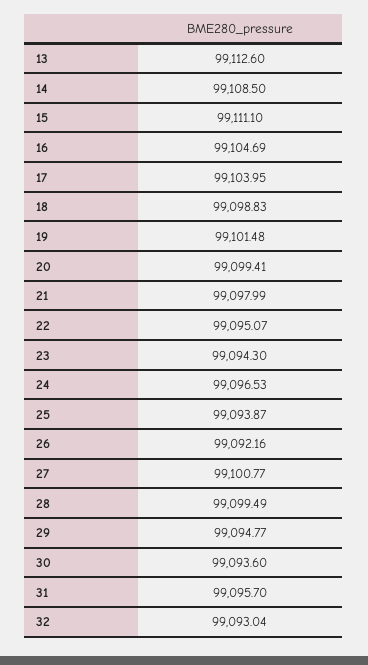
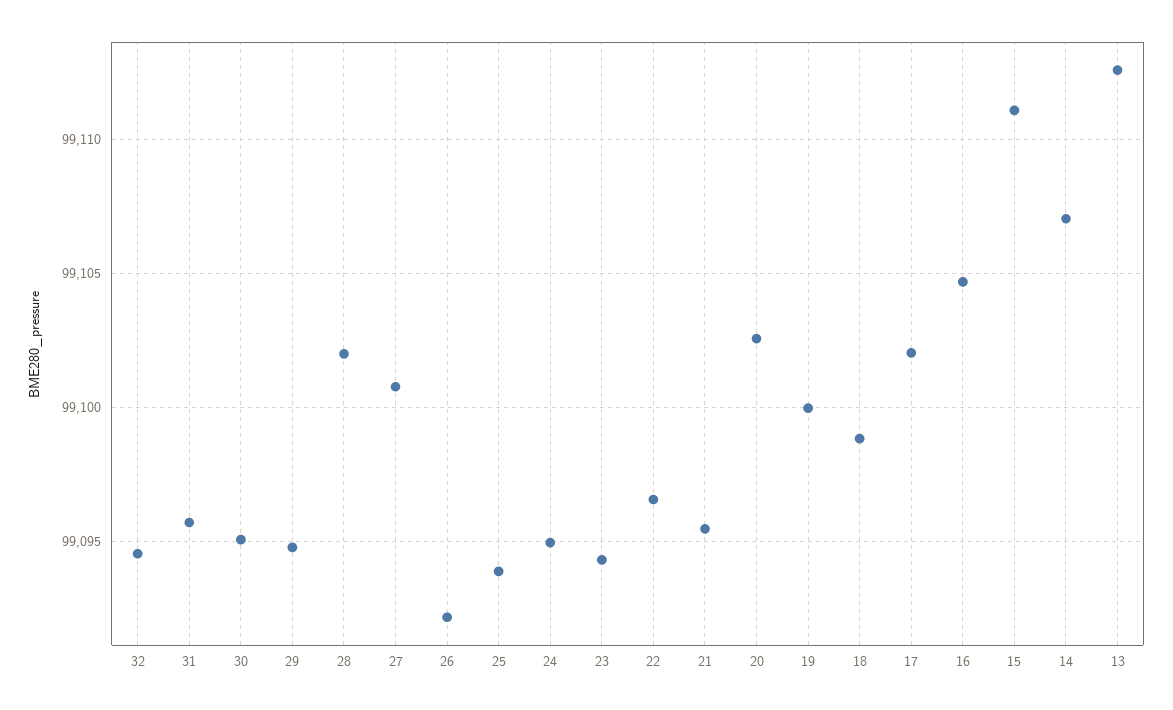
  {
    "13": 99112.6,
-   "14": 99108.5,
+   "14": 99107,
    "15": 99111.1,
    "16": 99104.69,
-   "17": 99103.95,
+   "17": 99102,
    "18": 99098.83,
-   "19": 99101.48,
+   "19": 99100,
-   "20": 99099.41,
+   "20": 99102.5,
-   "21": 99097.99,
+   "21": 99095.5,
-   "22": 99095.07,
+   "22": 99096.5,
    "23": 99094.3,
-   "24": 99096.53,
+   "24": 99095,
    "25": 99093.87,
    "26": 99092.16,
    "27": 99100.77,
-   "28": 99099.49,
+   "28": 99102,
    "29": 99094.77,
-   "30": 99093.6,
+   "30": 99095,
    "31": 99095.7,
-   "32": 99093.04
+   "32": 99094.5
  }

